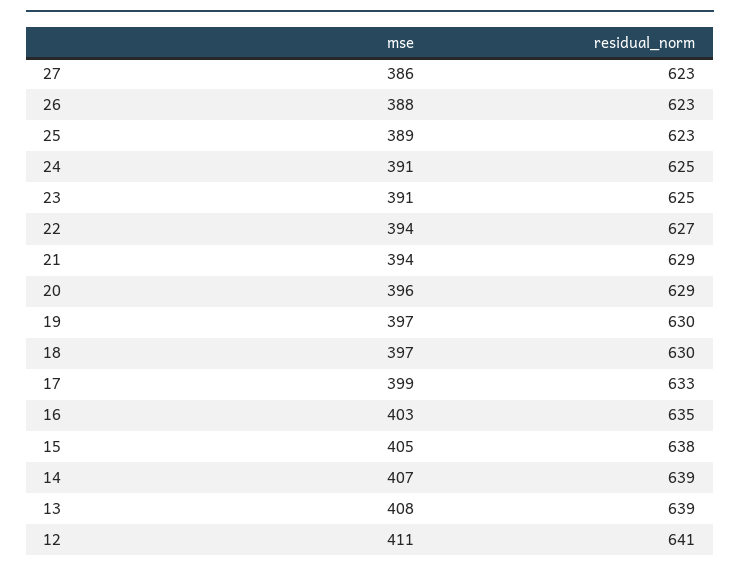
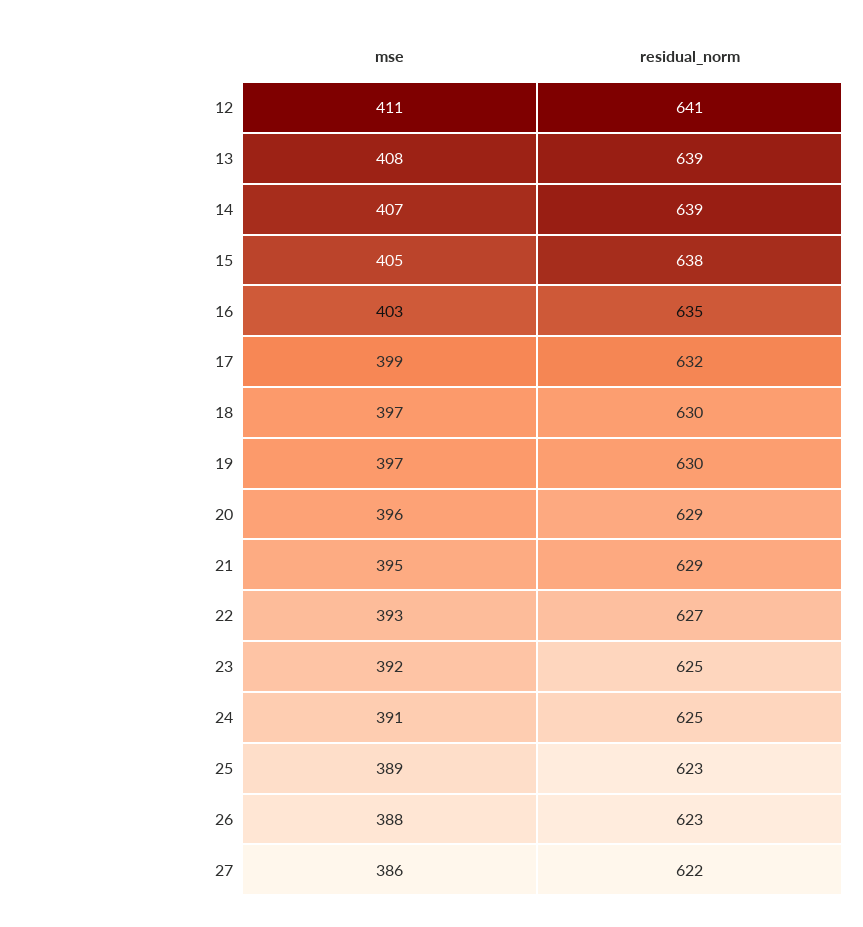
  {
    "mse": {
      "27": 386,
      "26": 388,
      "25": 389,
      "24": 391,
-     "23": 391,
+     "23": 392,
-     "22": 394,
+     "22": 393,
-     "21": 394,
+     "21": 395,
      "20": 396,
      "19": 397,
      "18": 397,
      "17": 399,
      "16": 403,
      "15": 405,
      "14": 407,
      "13": 408,
      "12": 411
    },
    "residual_norm": {
-     "27": 623,
+     "27": 622,
      "26": 623,
      "25": 623,
      "24": 625,
      "23": 625,
      "22": 627,
      "21": 629,
      "20": 629,
      "19": 630,
      "18": 630,
-     "17": 633,
+     "17": 632,
      "16": 635,
      "15": 638,
      "14": 639,
      "13": 639,
      "12": 641
    }
  }

